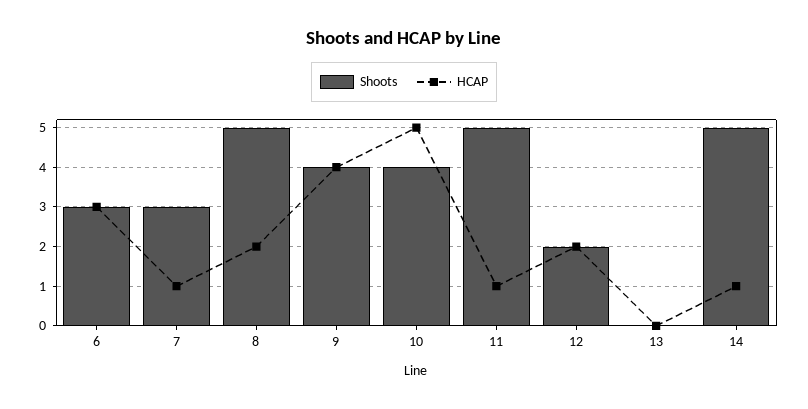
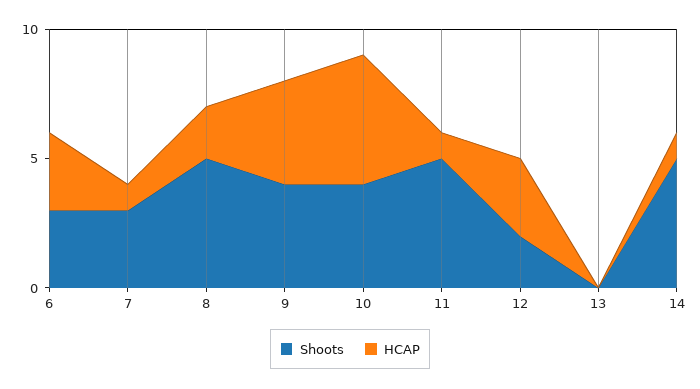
  {
    "Shoots": {
      "6": 3,
      "7": 3,
      "8": 5,
      "9": 4,
      "10": 4,
      "11": 5,
      "12": 2,
      "13": 0,
      "14": 5
    },
    "HCAP": {
      "6": 3,
      "7": 1,
      "8": 2,
      "9": 4,
      "10": 5,
      "11": 1,
-     "12": 2,
+     "12": 3,
      "13": 0,
      "14": 1
    }
  }

